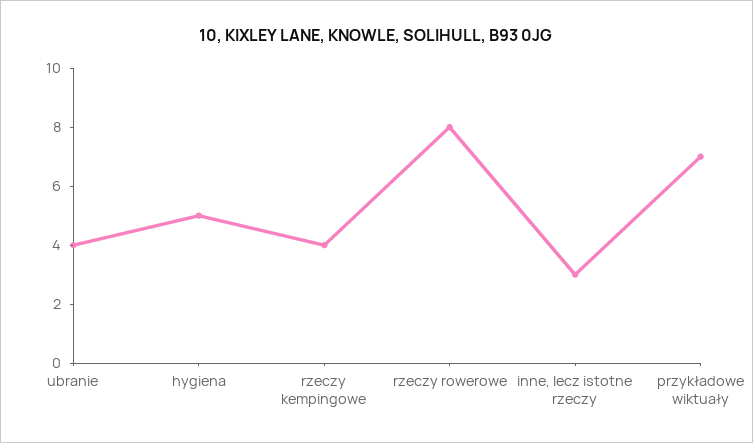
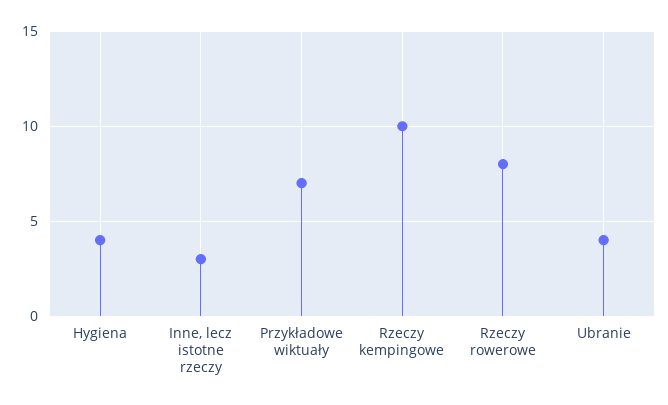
  {
    "ubranie": 4,
-   "hygiena": 5,
+   "hygiena": 4,
-   "rzeczy kempingowe": 4,
+   "rzeczy kempingowe": 10,
    "rzeczy rowerowe": 8,
    "inne, lecz istotne rzeczy": 3,
    "przykładowe wiktuały": 7
  }

